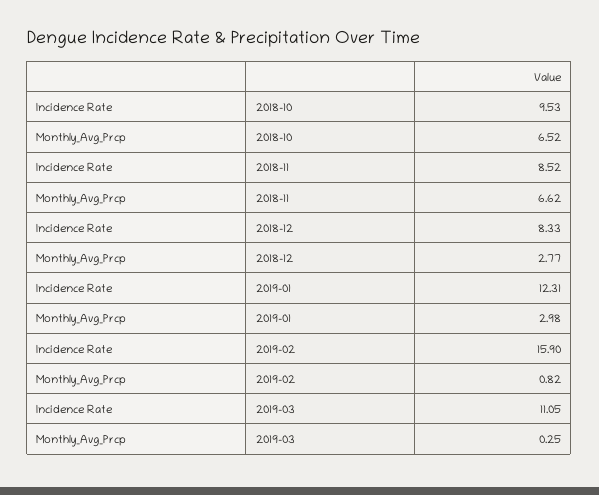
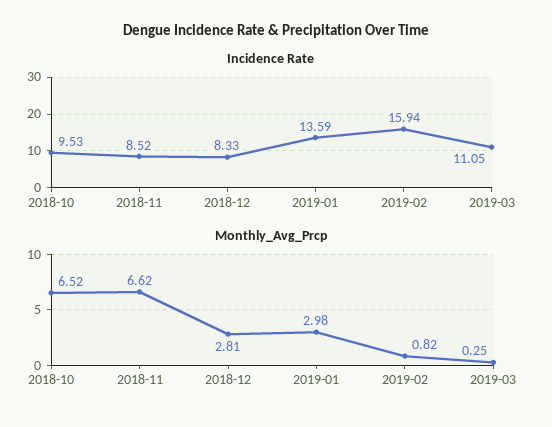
  {
    "Incidence Rate": {
      "2018-10": 9.53,
      "2018-11": 8.52,
      "2018-12": 8.33,
-     "2019-01": 12.31,
+     "2019-01": 13.59,
-     "2019-02": 15.9,
+     "2019-02": 15.94,
      "2019-03": 11.05
    },
    "Monthly_Avg_Prcp": {
      "2018-10": 6.52,
      "2018-11": 6.62,
-     "2018-12": 2.77,
+     "2018-12": 2.81,
      "2019-01": 2.98,
      "2019-02": 0.82,
      "2019-03": 0.25
    }
  }

